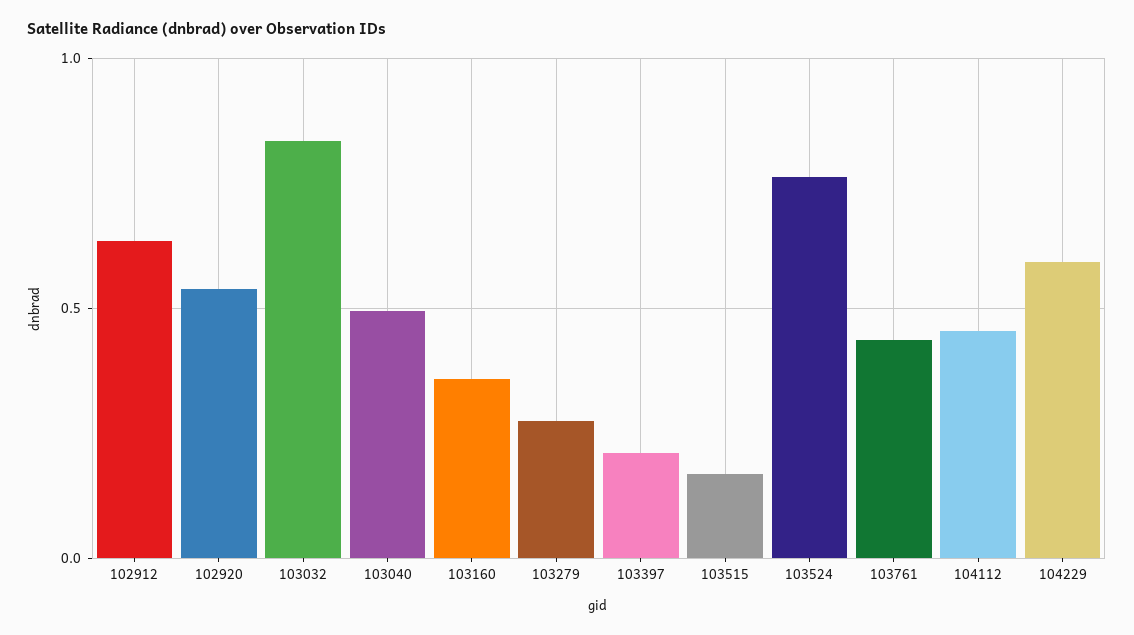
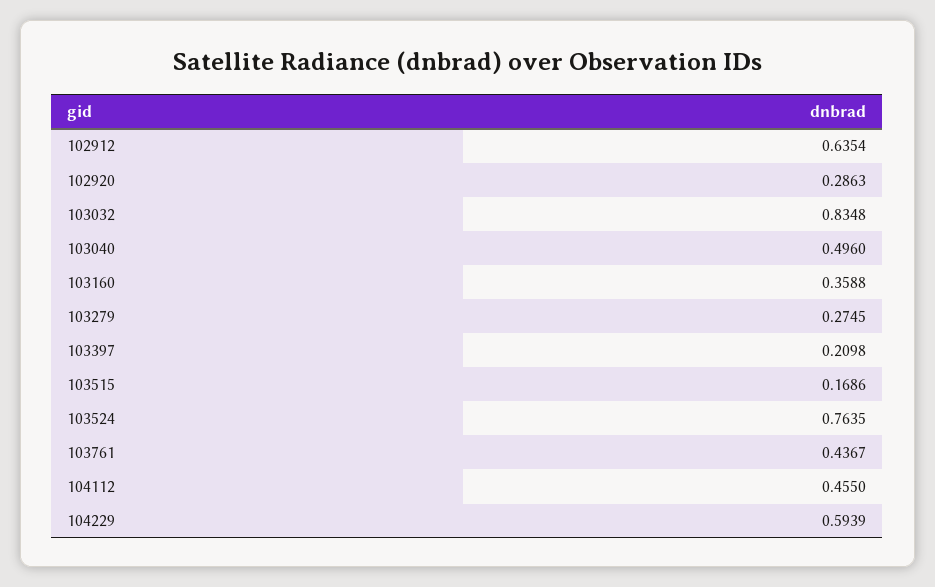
  {
    "102912": 0.6354,
-   "102920": 0.55,
+   "102920": 0.2863,
    "103032": 0.8348,
    "103040": 0.496,
    "103160": 0.3588,
    "103279": 0.2745,
    "103397": 0.2098,
    "103515": 0.1686,
    "103524": 0.7635,
    "103761": 0.4367,
    "104112": 0.455,
    "104229": 0.5939
  }

